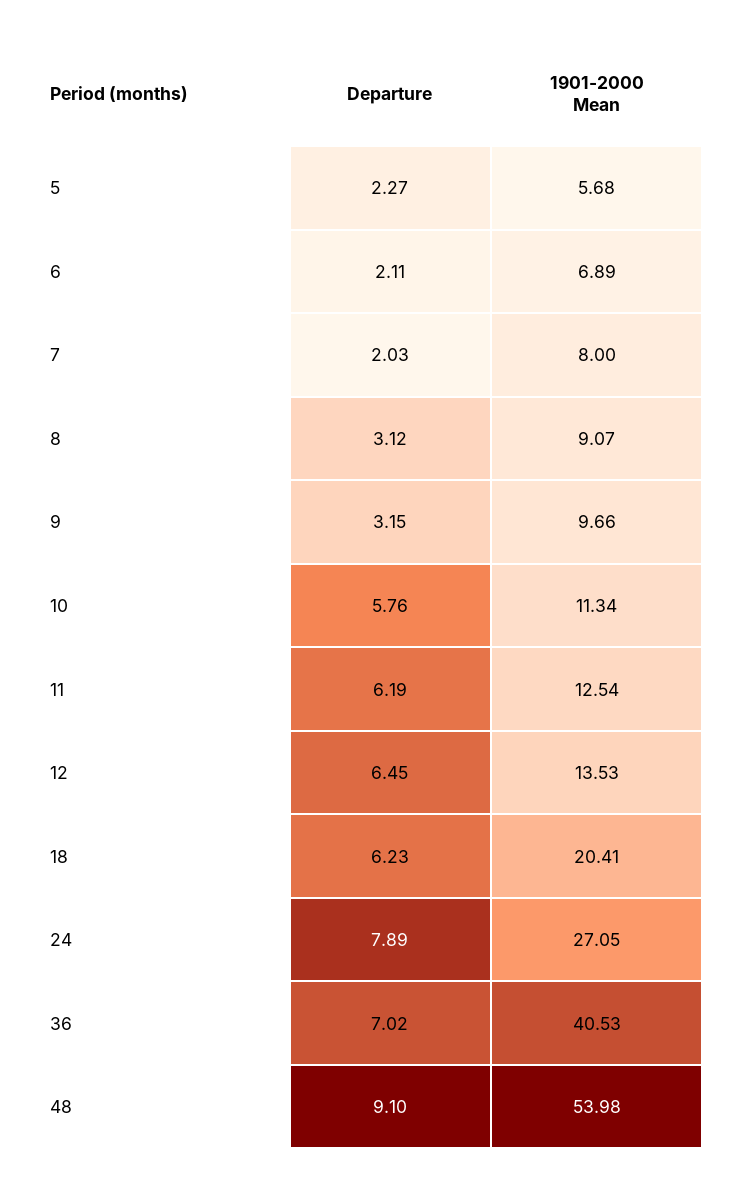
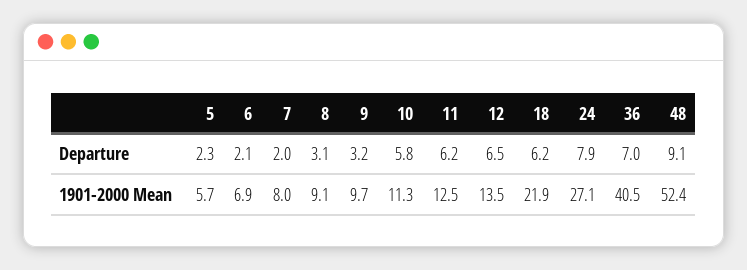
  {
    "Departure": {
      "5": 2.27,
      "6": 2.11,
      "7": 2.03,
      "8": 3.12,
      "9": 3.15,
      "10": 5.76,
      "11": 6.19,
      "12": 6.45,
      "18": 6.23,
      "24": 7.89,
      "36": 7.02,
      "48": 9.1
    },
    "1901-2000 Mean": {
      "5": 5.68,
      "6": 6.89,
      "7": 8,
      "8": 9.07,
      "9": 9.66,
      "10": 11.34,
      "11": 12.54,
      "12": 13.53,
-     "18": 20.41,
+     "18": 21.9,
      "24": 27.05,
      "36": 40.53,
-     "48": 53.98
+     "48": 52.4
    }
  }

